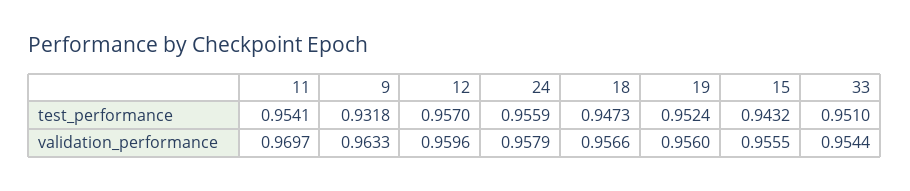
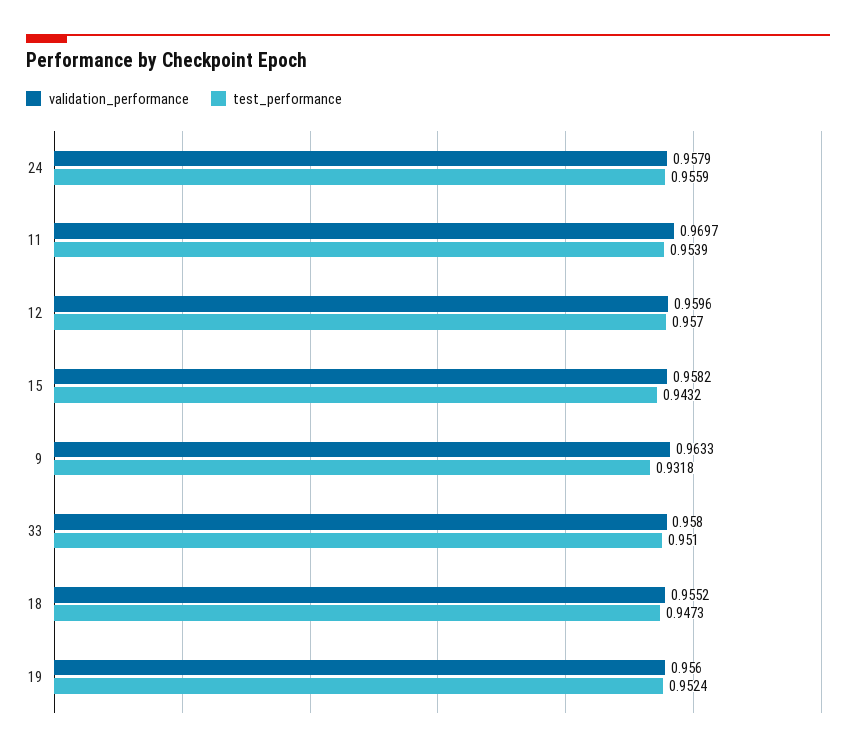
  {
    "test_performance": {
-     "11": 0.9541,
+     "11": 0.9539,
      "9": 0.9318,
      "12": 0.957,
      "24": 0.9559,
      "18": 0.9473,
      "19": 0.9524,
      "15": 0.9432,
      "33": 0.951
    },
    "validation_performance": {
      "11": 0.9697,
      "9": 0.9633,
      "12": 0.9596,
      "24": 0.9579,
-     "18": 0.9566,
+     "18": 0.9552,
      "19": 0.956,
-     "15": 0.9555,
+     "15": 0.9582,
-     "33": 0.9544
+     "33": 0.958
    }
  }

